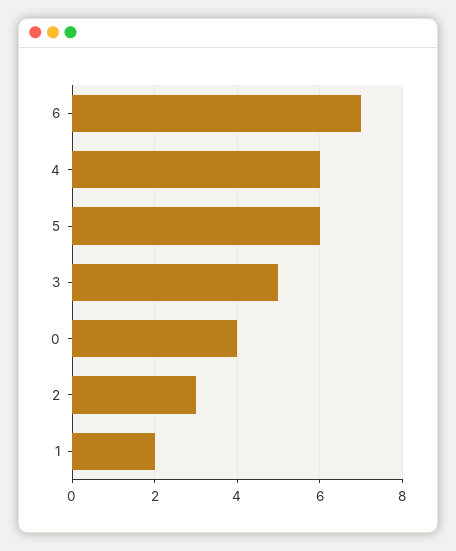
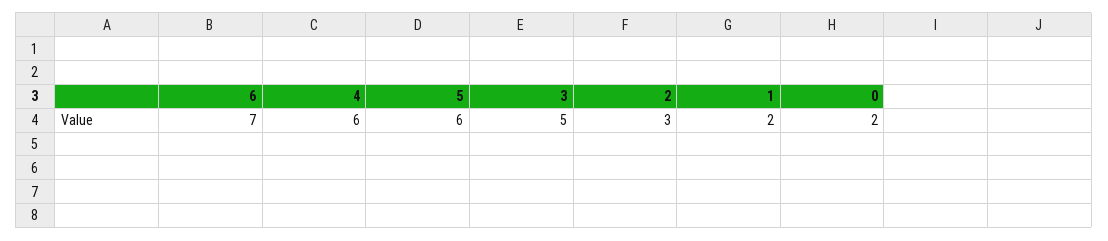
  {
    "6": 7,
    "4": 6,
    "5": 6,
    "3": 5,
-   "0": 4,
+   "0": 2,
    "2": 3,
    "1": 2
  }

